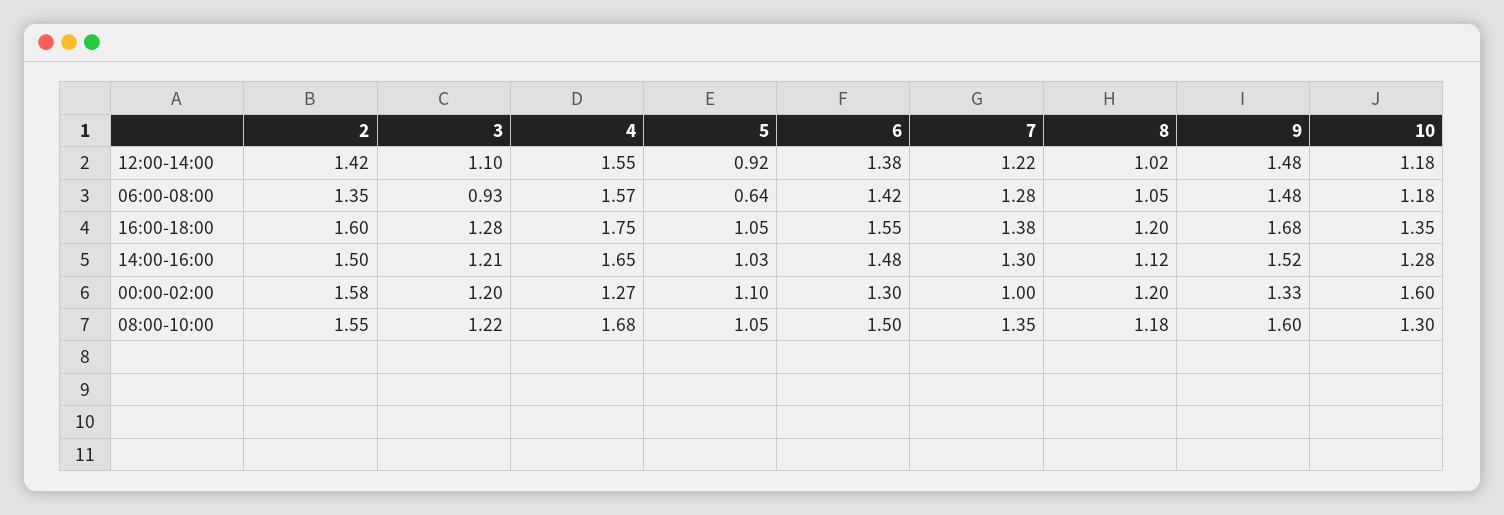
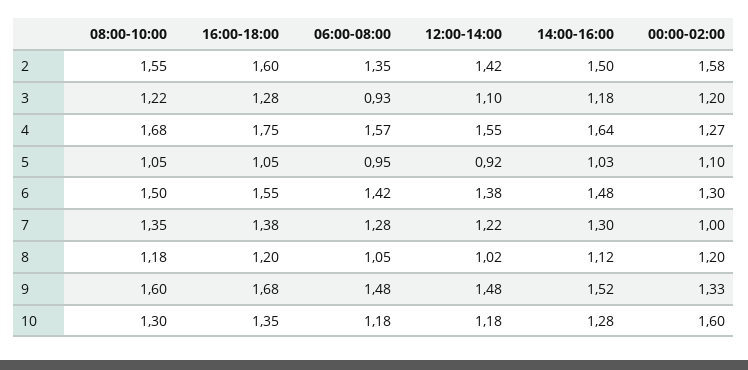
  {
    "2": {
      "12:00-14:00": 1.42,
      "06:00-08:00": 1.35,
      "16:00-18:00": 1.6,
      "14:00-16:00": 1.5,
      "00:00-02:00": 1.58,
      "08:00-10:00": 1.55
    },
    "3": {
      "12:00-14:00": 1.1,
      "06:00-08:00": 0.93,
      "16:00-18:00": 1.28,
-     "14:00-16:00": 1.21,
+     "14:00-16:00": 1.18,
      "00:00-02:00": 1.2,
      "08:00-10:00": 1.22
    },
    "4": {
      "12:00-14:00": 1.55,
      "06:00-08:00": 1.57,
      "16:00-18:00": 1.75,
-     "14:00-16:00": 1.65,
+     "14:00-16:00": 1.64,
      "00:00-02:00": 1.27,
      "08:00-10:00": 1.68
    },
    "5": {
      "12:00-14:00": 0.92,
-     "06:00-08:00": 0.64,
+     "06:00-08:00": 0.95,
      "16:00-18:00": 1.05,
      "14:00-16:00": 1.03,
      "00:00-02:00": 1.1,
      "08:00-10:00": 1.05
    },
    "6": {
      "12:00-14:00": 1.38,
      "06:00-08:00": 1.42,
      "16:00-18:00": 1.55,
      "14:00-16:00": 1.48,
      "00:00-02:00": 1.3,
      "08:00-10:00": 1.5
    },
    "7": {
      "12:00-14:00": 1.22,
      "06:00-08:00": 1.28,
      "16:00-18:00": 1.38,
      "14:00-16:00": 1.3,
      "00:00-02:00": 1,
      "08:00-10:00": 1.35
    },
    "8": {
      "12:00-14:00": 1.02,
      "06:00-08:00": 1.05,
      "16:00-18:00": 1.2,
      "14:00-16:00": 1.12,
      "00:00-02:00": 1.2,
      "08:00-10:00": 1.18
    },
    "9": {
      "12:00-14:00": 1.48,
      "06:00-08:00": 1.48,
      "16:00-18:00": 1.68,
      "14:00-16:00": 1.52,
      "00:00-02:00": 1.33,
      "08:00-10:00": 1.6
    },
    "10": {
      "12:00-14:00": 1.18,
      "06:00-08:00": 1.18,
      "16:00-18:00": 1.35,
      "14:00-16:00": 1.28,
      "00:00-02:00": 1.6,
      "08:00-10:00": 1.3
    }
  }

